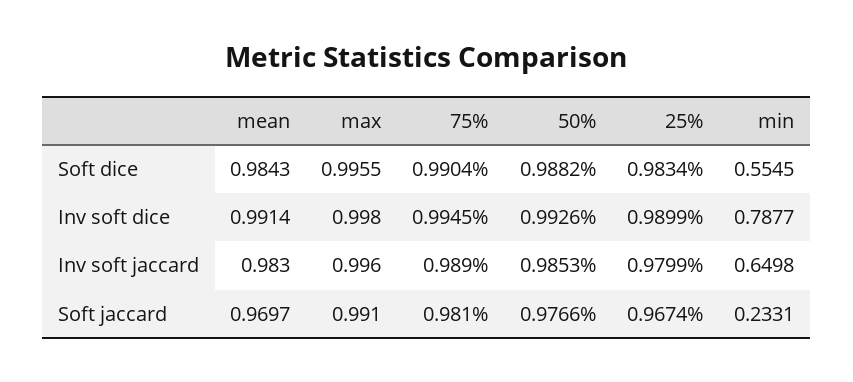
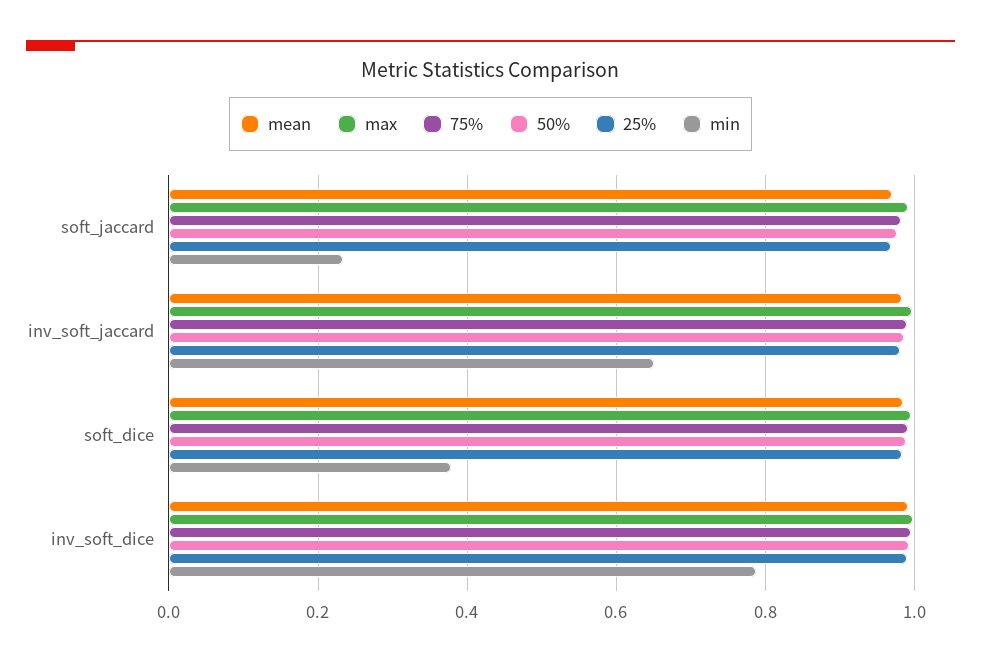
  {
    "mean": {
      "Soft dice": 0.9843,
      "Inv soft dice": 0.9914,
      "Inv soft jaccard": 0.983,
      "Soft jaccard": 0.9697
    },
    "max": {
      "Soft dice": 0.9955,
      "Inv soft dice": 0.998,
      "Inv soft jaccard": 0.996,
      "Soft jaccard": 0.991
    },
    "75%": {
      "Soft dice": 0.9904,
      "Inv soft dice": 0.9945,
      "Inv soft jaccard": 0.989,
      "Soft jaccard": 0.981
    },
    "50%": {
      "Soft dice": 0.9882,
      "Inv soft dice": 0.9926,
      "Inv soft jaccard": 0.9853,
      "Soft jaccard": 0.9766
    },
    "25%": {
      "Soft dice": 0.9834,
      "Inv soft dice": 0.9899,
      "Inv soft jaccard": 0.9799,
      "Soft jaccard": 0.9674
    },
    "min": {
-     "Soft dice": 0.5545,
+     "Soft dice": 0.38,
      "Inv soft dice": 0.7877,
      "Inv soft jaccard": 0.6498,
      "Soft jaccard": 0.2331
    }
  }

